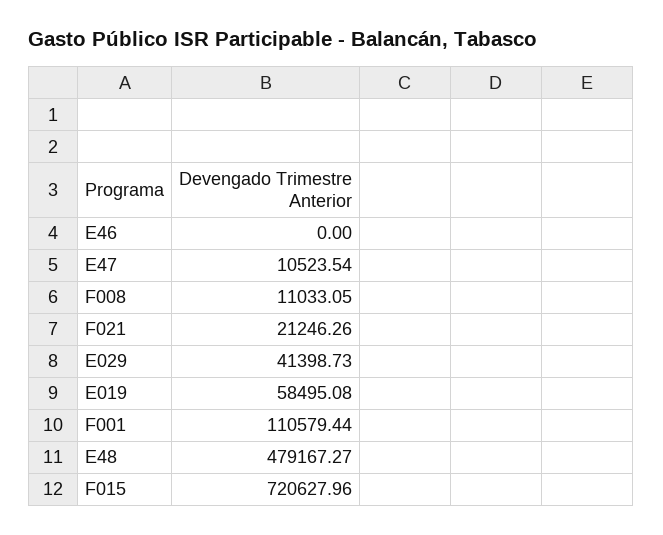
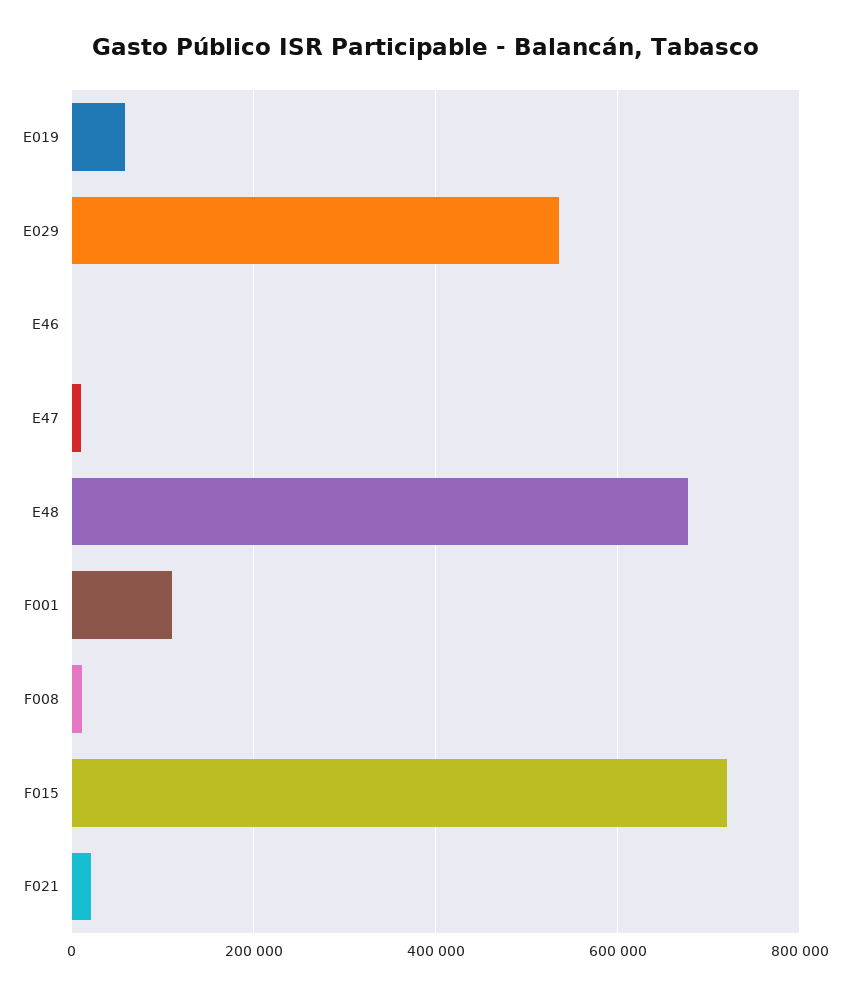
  {
    "E46": 0,
    "E47": 10523.54,
    "F008": 11033.05,
    "F021": 21246.26,
-   "E029": 41398.73,
+   "E029": 540000,
    "E019": 58495.08,
    "F001": 110579.44,
-   "E48": 479167.27,
+   "E48": 680000,
    "F015": 720627.96
  }

